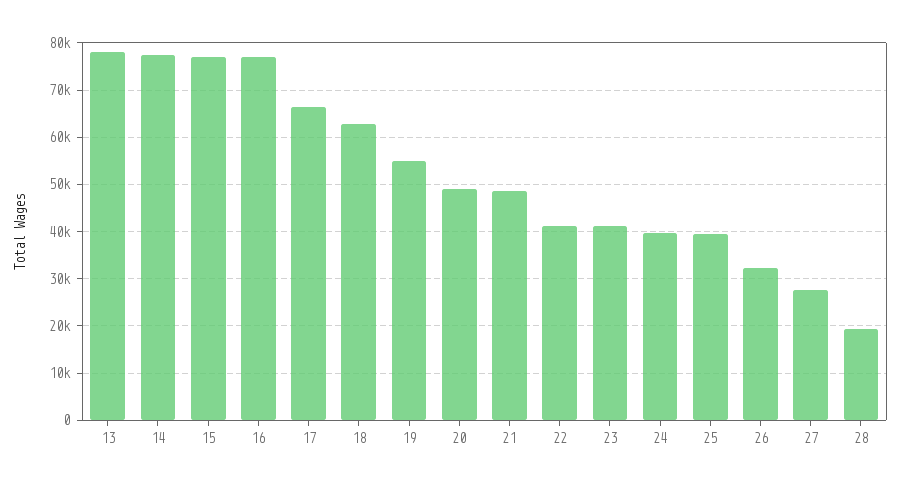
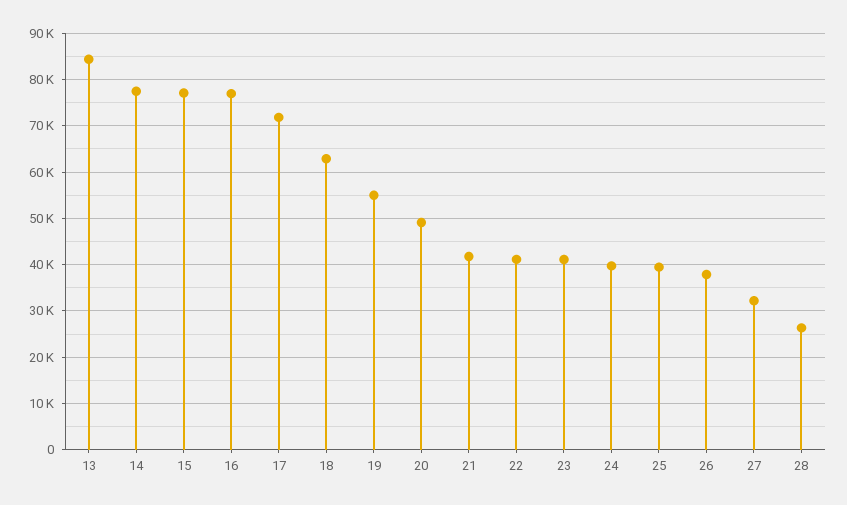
  {
-   "13": 78000,
+   "13": 84000,
    "14": 78000,
    "15": 78000,
    "16": 76000,
-   "17": 66000,
+   "17": 72000,
    "18": 62000,
    "19": 54000,
    "20": 50000,
-   "21": 48000,
+   "21": 42000,
    "22": 42000,
    "23": 42000,
    "24": 40000,
    "25": 40000,
-   "26": 32000,
+   "26": 38000,
-   "27": 28000,
+   "27": 32000,
-   "28": 20000
+   "28": 26000
  }

